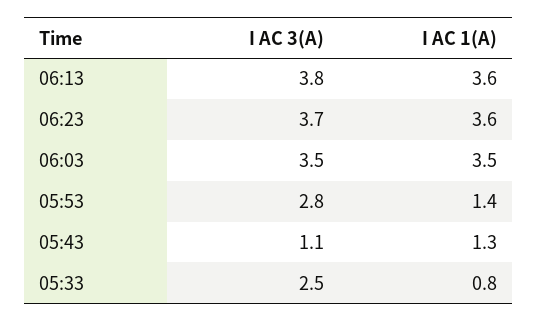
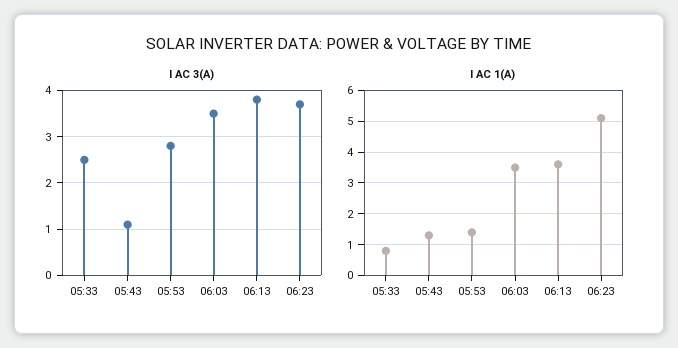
  {
    "I AC 3(A)": {
      "06:13": 3.8,
      "06:23": 3.7,
      "06:03": 3.5,
      "05:53": 2.8,
      "05:43": 1.1,
      "05:33": 2.5
    },
    "I AC 1(A)": {
      "06:13": 3.6,
-     "06:23": 3.6,
+     "06:23": 5,
      "06:03": 3.5,
      "05:53": 1.4,
      "05:43": 1.3,
      "05:33": 0.8
    }
  }

